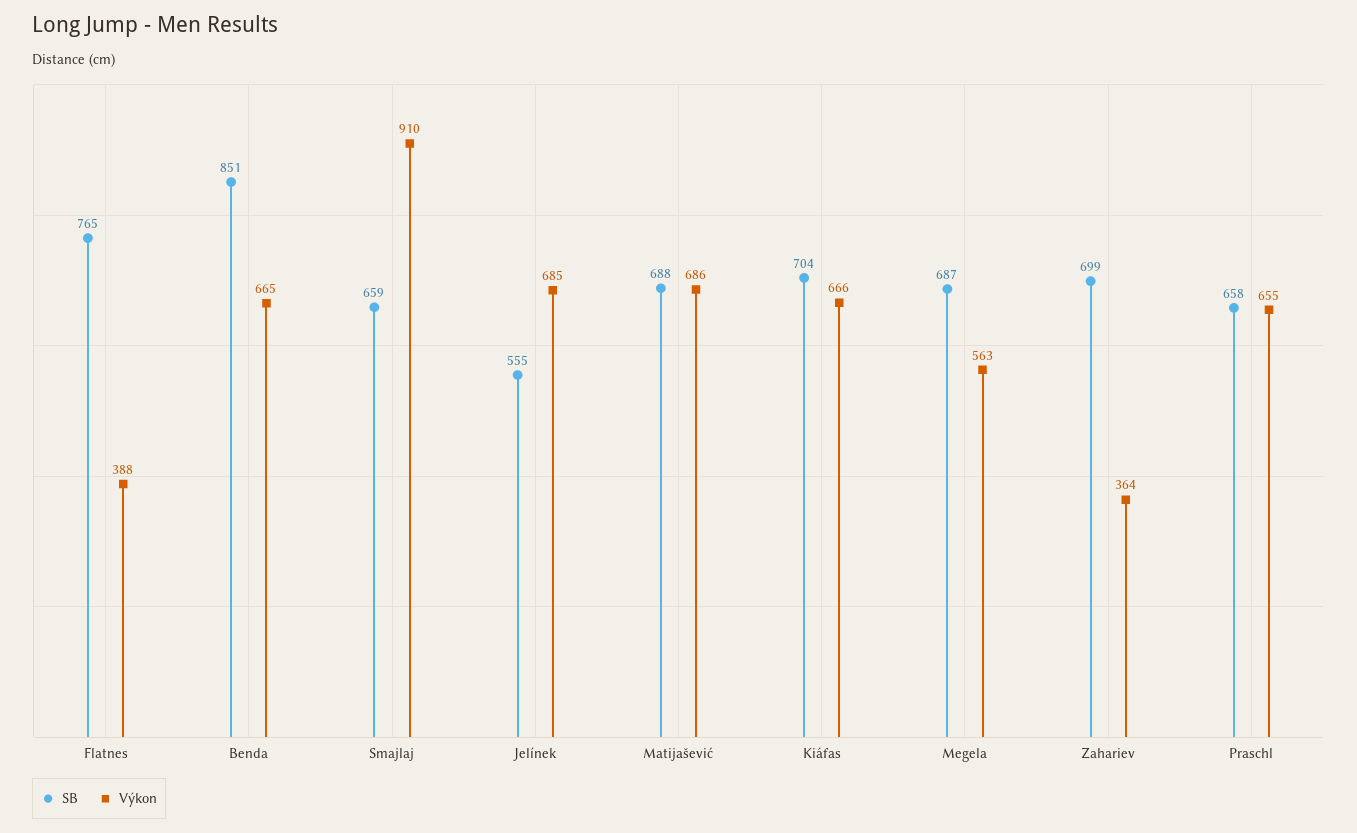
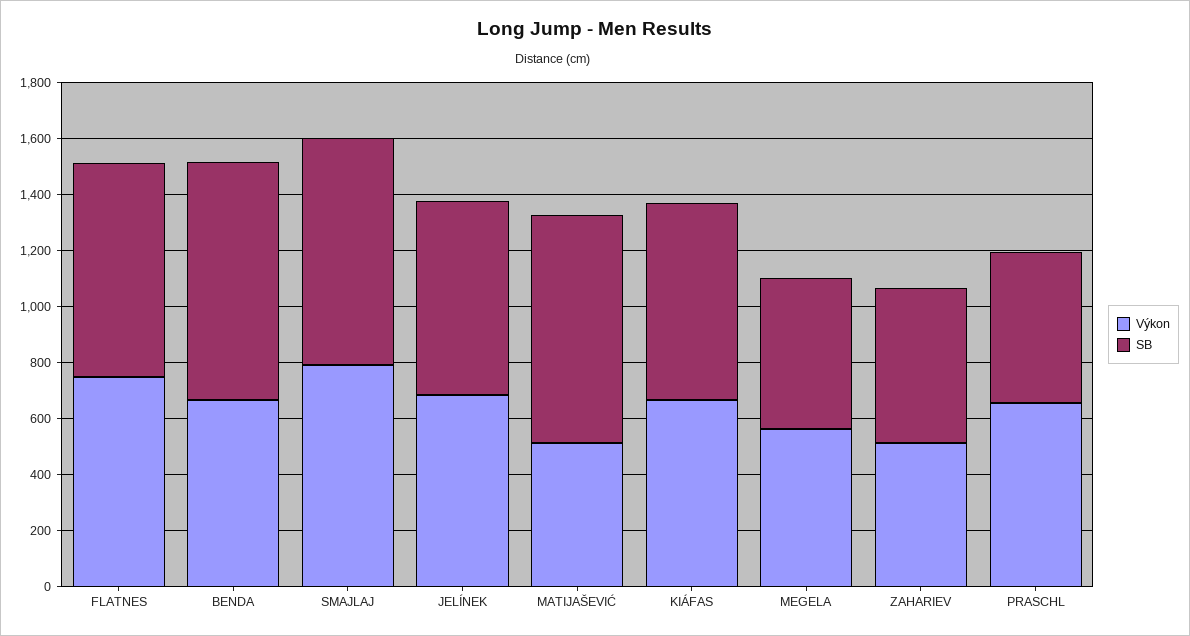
  {
    "SB": {
      "Flatnes": 765,
      "Benda": 851,
-     "Smajlaj": 659,
+     "Smajlaj": 800,
-     "Jelínek": 555,
+     "Jelínek": 700,
-     "Matijašević": 688,
+     "Matijašević": 800,
      "Kiáfas": 704,
-     "Megela": 687,
+     "Megela": 550,
-     "Zahariev": 699,
+     "Zahariev": 550,
-     "Praschl": 658
+     "Praschl": 550
    },
    "Výkon": {
-     "Flatnes": 388,
+     "Flatnes": 750,
      "Benda": 665,
-     "Smajlaj": 910,
+     "Smajlaj": 800,
      "Jelínek": 685,
-     "Matijašević": 686,
+     "Matijašević": 500,
      "Kiáfas": 666,
      "Megela": 563,
-     "Zahariev": 364,
+     "Zahariev": 500,
      "Praschl": 655
    }
  }

